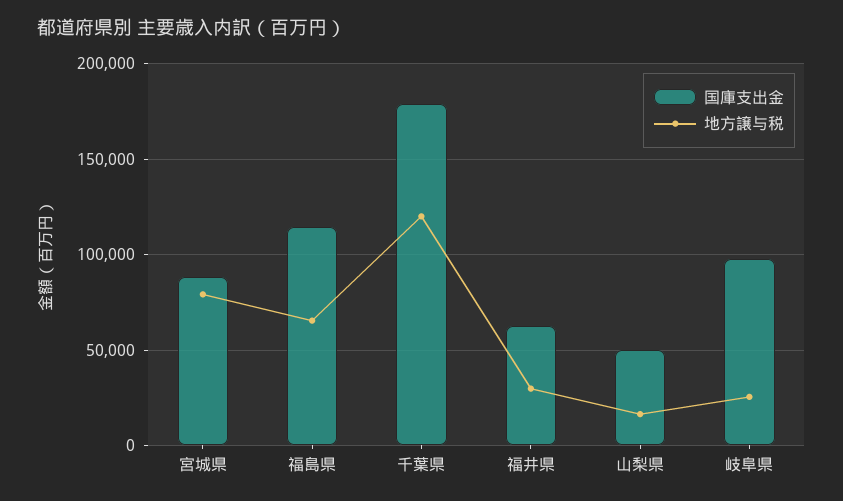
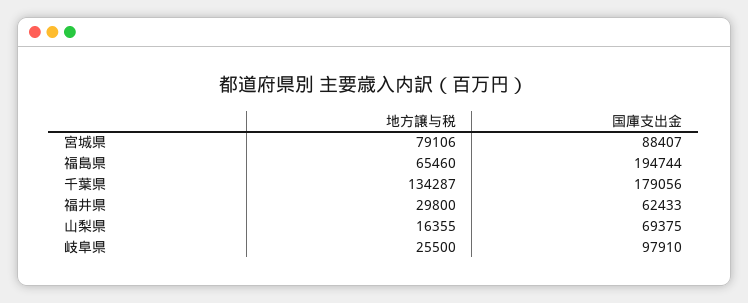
  {
    "国庫支出金": {
      "宮城県": 88407,
-     "福島県": 115000,
+     "福島県": 194744,
      "千葉県": 179056,
      "福井県": 62433,
-     "山梨県": 50000,
+     "山梨県": 69375,
      "岐阜県": 97910
    },
    "地方譲与税": {
      "宮城県": 79106,
      "福島県": 65460,
-     "千葉県": 120000,
+     "千葉県": 134287,
      "福井県": 29800,
      "山梨県": 16355,
      "岐阜県": 25500
    }
  }

